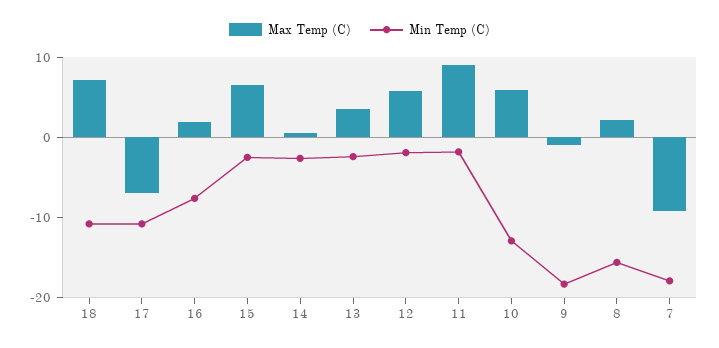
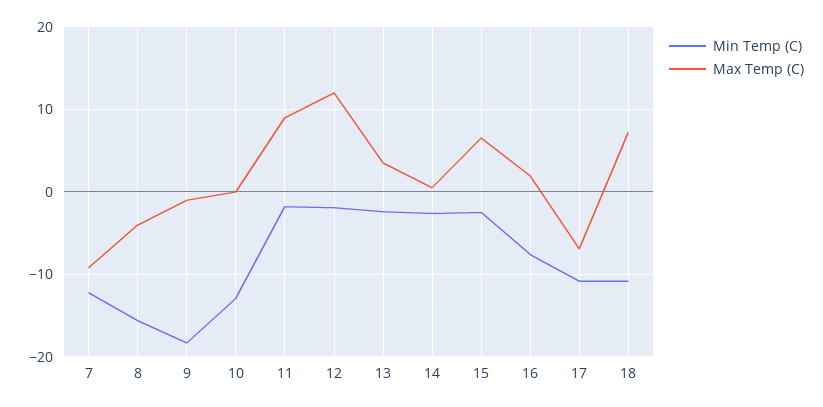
  {
    "Max Temp (C)": {
      "18": 7,
      "17": -7,
      "16": 2,
      "15": 7,
      "14": 1,
      "13": 4,
-     "12": 6,
+     "12": 12,
      "11": 9,
-     "10": 6,
+     "10": 0,
      "9": -1,
-     "8": 2,
+     "8": -4,
      "7": -9
    },
    "Min Temp (C)": {
      "18": -11,
      "17": -11,
      "16": -8,
      "15": -3,
      "14": -3,
      "13": -2,
      "12": -2,
      "11": -2,
      "10": -13,
      "9": -18,
      "8": -16,
-     "7": -18
+     "7": -12
    }
  }

